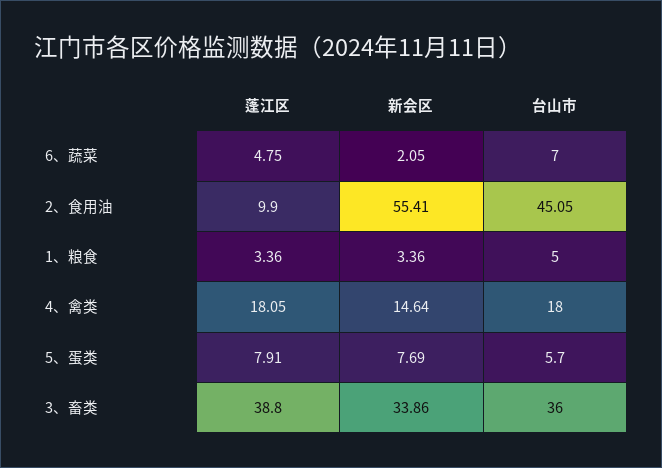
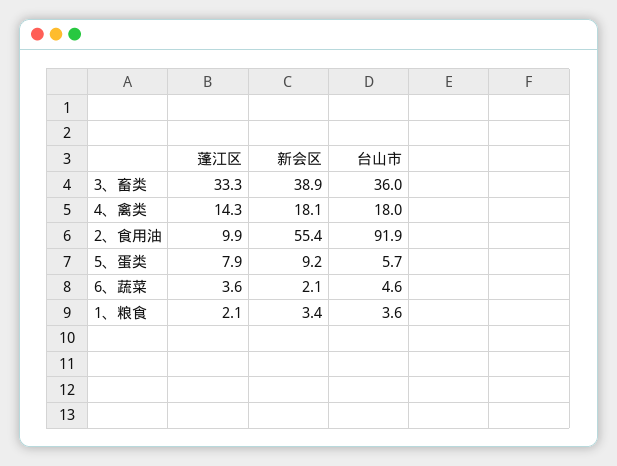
  {
    "蓬江区": {
-     "6、蔬菜": 4.75,
+     "6、蔬菜": 3.6,
      "2、食用油": 9.9,
-     "1、粮食": 3.36,
+     "1、粮食": 2.1,
-     "4、禽类": 18.05,
+     "4、禽类": 14.3,
      "5、蛋类": 7.91,
-     "3、畜类": 38.8
+     "3、畜类": 33.3
    },
    "新会区": {
      "6、蔬菜": 2.05,
      "2、食用油": 55.41,
      "1、粮食": 3.36,
-     "4、禽类": 14.64,
+     "4、禽类": 18.1,
-     "5、蛋类": 7.69,
+     "5、蛋类": 9.2,
-     "3、畜类": 33.86
+     "3、畜类": 38.9
    },
    "台山市": {
-     "6、蔬菜": 7,
+     "6、蔬菜": 4.6,
-     "2、食用油": 45.05,
+     "2、食用油": 91.9,
-     "1、粮食": 5,
+     "1、粮食": 3.6,
      "4、禽类": 18,
      "5、蛋类": 5.7,
      "3、畜类": 36
    }
  }

